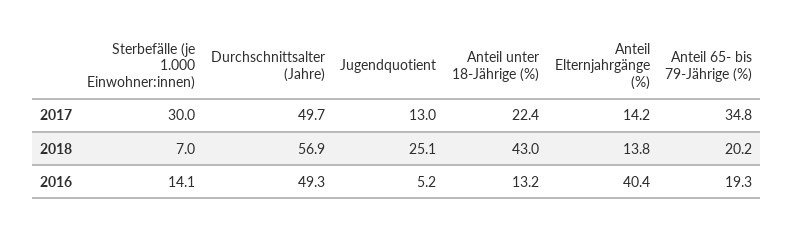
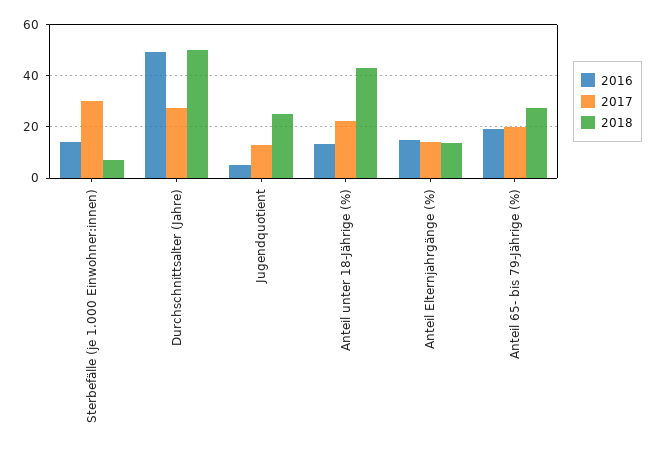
  {
    "2017": {
      "Sterbefälle (je 1.000 Einwohner:innen)": 30,
-     "Durchschnittsalter (Jahre)": 49.7,
+     "Durchschnittsalter (Jahre)": 27.5,
      "Jugendquotient": 13,
      "Anteil unter 18-Jährige (%)": 22.4,
      "Anteil Elternjahrgänge (%)": 14.2,
-     "Anteil 65- bis 79-Jährige (%)": 34.8
+     "Anteil 65- bis 79-Jährige (%)": 20
    },
    "2018": {
      "Sterbefälle (je 1.000 Einwohner:innen)": 7,
-     "Durchschnittsalter (Jahre)": 56.9,
+     "Durchschnittsalter (Jahre)": 50,
      "Jugendquotient": 25.1,
      "Anteil unter 18-Jährige (%)": 43,
      "Anteil Elternjahrgänge (%)": 13.8,
-     "Anteil 65- bis 79-Jährige (%)": 20.2
+     "Anteil 65- bis 79-Jährige (%)": 27.5
    },
    "2016": {
      "Sterbefälle (je 1.000 Einwohner:innen)": 14.1,
      "Durchschnittsalter (Jahre)": 49.3,
      "Jugendquotient": 5.2,
      "Anteil unter 18-Jährige (%)": 13.2,
-     "Anteil Elternjahrgänge (%)": 40.4,
+     "Anteil Elternjahrgänge (%)": 15,
      "Anteil 65- bis 79-Jährige (%)": 19.3
    }
  }

